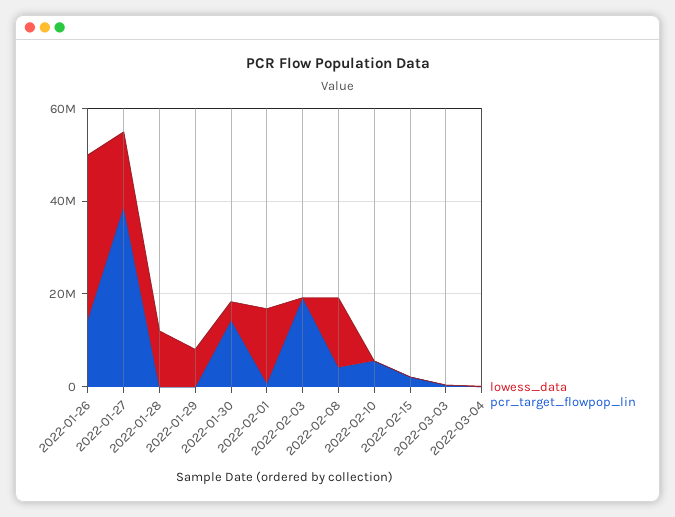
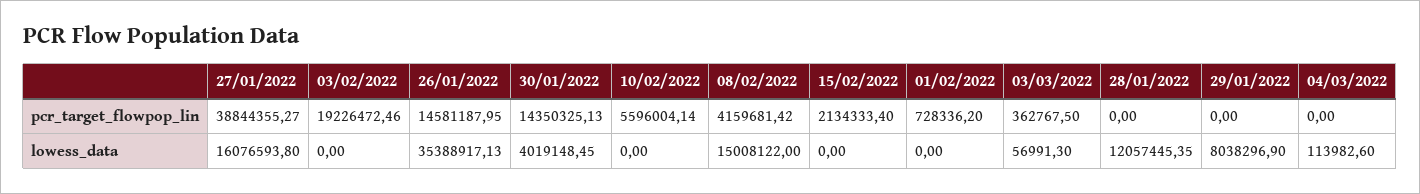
  {
    "lowess_data": {
      "2022-01-26": 35388917.13,
      "2022-01-27": 16076593.8,
      "2022-01-28": 12057445.35,
      "2022-01-29": 8038296.9,
      "2022-01-30": 4019148.45,
-     "2022-02-01": 15000000,
+     "2022-02-01": 0,
      "2022-02-03": 0,
      "2022-02-08": 15008122,
      "2022-02-10": 0,
      "2022-02-15": 0,
      "2022-03-03": 56991.3,
      "2022-03-04": 113982.6
    },
    "pcr_target_flowpop_lin": {
      "2022-01-26": 14581187.95,
      "2022-01-27": 38844355.27,
      "2022-01-28": 0,
      "2022-01-29": 0,
      "2022-01-30": 14350325.13,
      "2022-02-01": 728336.2,
      "2022-02-03": 19226472.46,
      "2022-02-08": 4159681.42,
      "2022-02-10": 5596004.14,
      "2022-02-15": 2134333.4,
      "2022-03-03": 362767.5,
      "2022-03-04": 0
    }
  }

